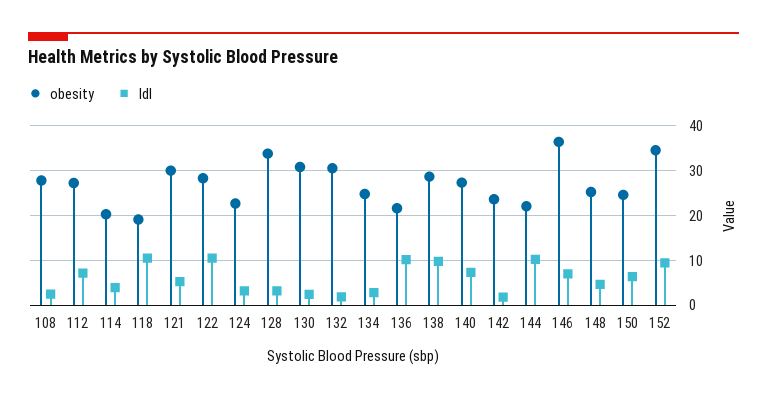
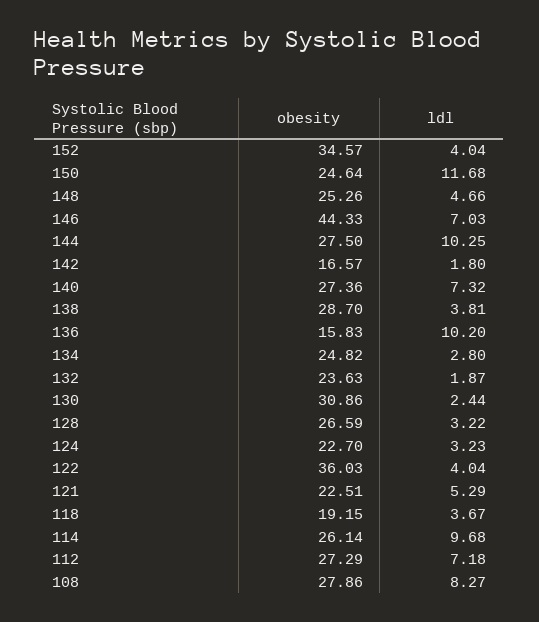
  {
    "obesity": {
      "108": 27.86,
      "112": 27.29,
-     "114": 20,
+     "114": 26.14,
      "118": 19.15,
-     "121": 30,
+     "121": 22.51,
-     "122": 28,
+     "122": 36.03,
      "124": 22.7,
-     "128": 34,
+     "128": 26.59,
      "130": 30.86,
-     "132": 30,
+     "132": 23.63,
      "134": 24.82,
-     "136": 22,
+     "136": 15.83,
      "138": 28.7,
      "140": 27.36,
-     "142": 24,
+     "142": 16.57,
-     "144": 22,
+     "144": 27.5,
-     "146": 36,
+     "146": 44.33,
      "148": 25.26,
      "150": 24.64,
      "152": 34.57
    },
    "ldl": {
-     "108": 2,
+     "108": 8.27,
      "112": 7.18,
-     "114": 4,
+     "114": 9.68,
-     "118": 10,
+     "118": 3.67,
      "121": 5.29,
-     "122": 10,
+     "122": 4.04,
      "124": 3.23,
      "128": 3.22,
      "130": 2.44,
      "132": 1.87,
      "134": 2.8,
      "136": 10.2,
-     "138": 10,
+     "138": 3.81,
      "140": 7.32,
      "142": 1.8,
      "144": 10.25,
      "146": 7.03,
      "148": 4.66,
-     "150": 6,
+     "150": 11.68,
-     "152": 10
+     "152": 4.04
    }
  }

